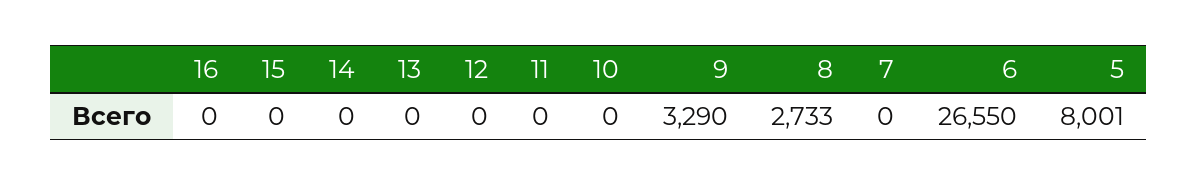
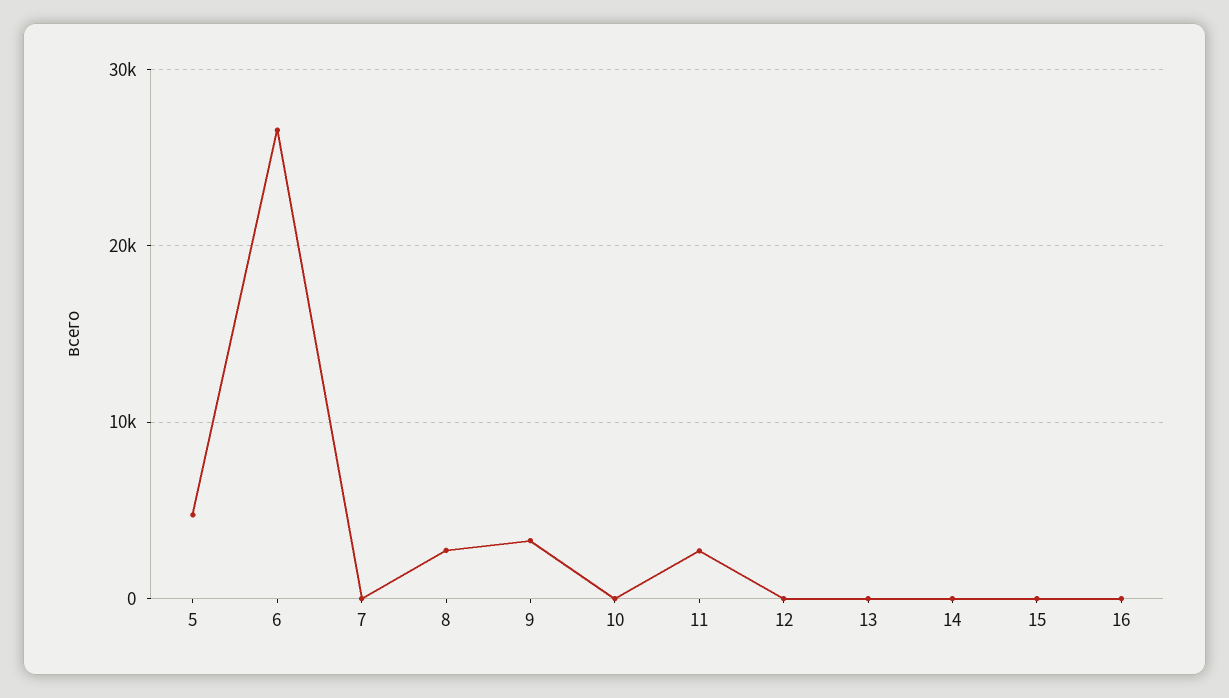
  {
    "16": 0,
    "15": 0,
    "14": 0,
    "13": 0,
    "12": 0,
-   "11": 0,
+   "11": 3000,
    "10": 0,
    "9": 3290,
    "8": 2733,
    "7": 0,
    "6": 26550,
-   "5": 8001
+   "5": 5000
  }

